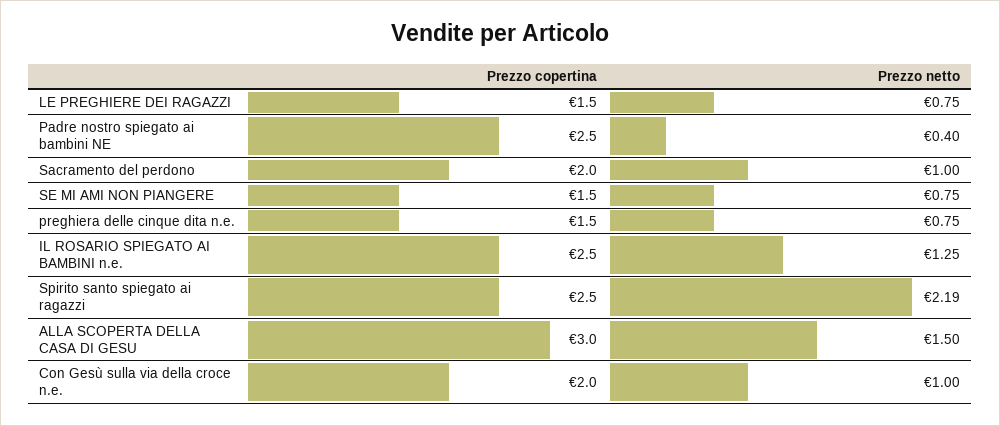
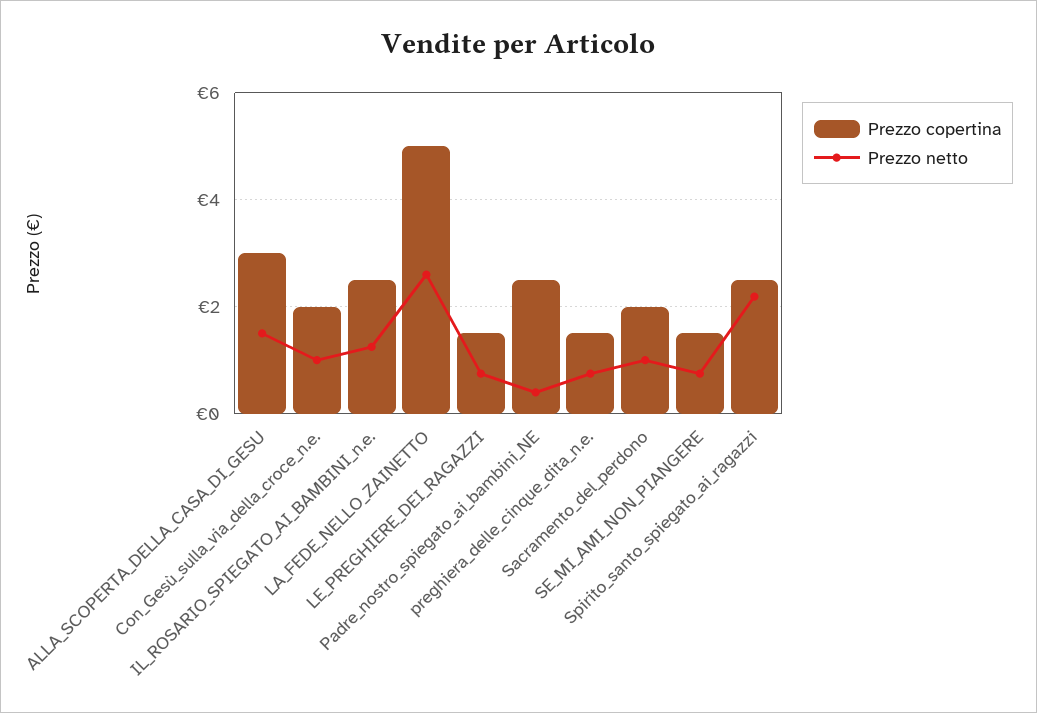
  {
    "Prezzo copertina": {
      "LE PREGHIERE DEI RAGAZZI": 1.5,
      "Padre nostro spiegato ai bambini NE": 2.5,
      "Sacramento del perdono": 2,
      "SE MI AMI NON PIANGERE": 1.5,
      "preghiera delle cinque dita n.e.": 1.5,
      "IL ROSARIO SPIEGATO AI BAMBINI n.e.": 2.5,
      "Spirito santo spiegato ai ragazzi": 2.5,
      "ALLA SCOPERTA DELLA CASA DI GESU": 3,
-     "Con Gesù sulla via della croce n.e.": 2
+     "Con Gesù sulla via della croce n.e.": 2,
+     "LA_FEDE_NELLO_ZAINETTO": 5
    },
    "Prezzo netto": {
      "LE PREGHIERE DEI RAGAZZI": 0.75,
      "Padre nostro spiegato ai bambini NE": 0.4,
      "Sacramento del perdono": 1,
      "SE MI AMI NON PIANGERE": 0.75,
      "preghiera delle cinque dita n.e.": 0.75,
      "IL ROSARIO SPIEGATO AI BAMBINI n.e.": 1.25,
      "Spirito santo spiegato ai ragazzi": 2.19,
      "ALLA SCOPERTA DELLA CASA DI GESU": 1.5,
-     "Con Gesù sulla via della croce n.e.": 1
+     "Con Gesù sulla via della croce n.e.": 1,
+     "LA_FEDE_NELLO_ZAINETTO": 2.6
    }
  }

